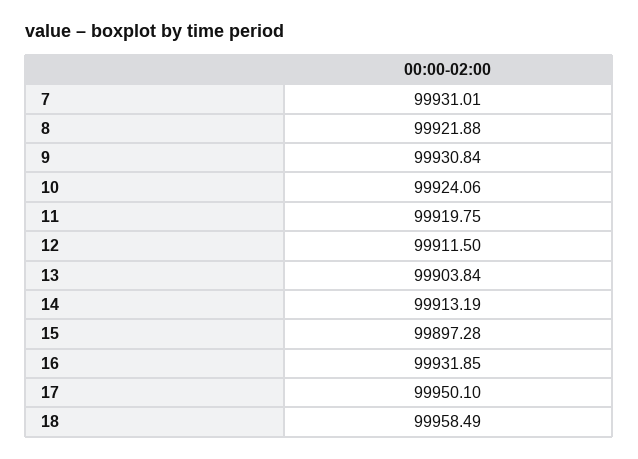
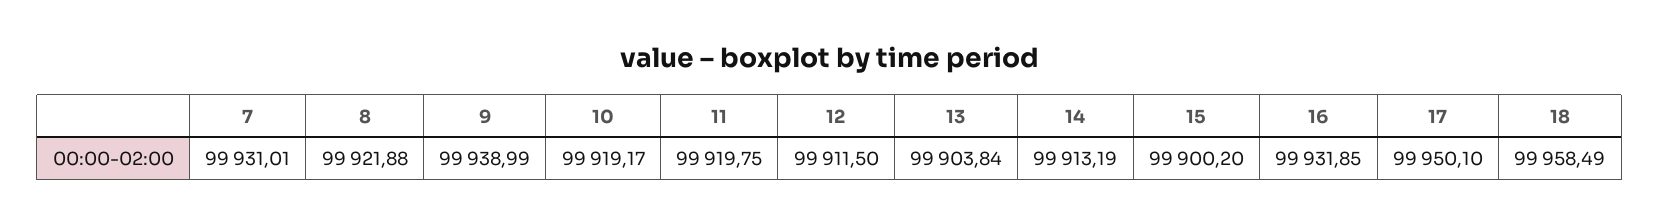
  {
    "7": 99931.01,
    "8": 99921.88,
-   "9": 99930.84,
+   "9": 99938.99,
-   "10": 99924.06,
+   "10": 99919.17,
    "11": 99919.75,
    "12": 99911.5,
    "13": 99903.84,
    "14": 99913.19,
-   "15": 99897.28,
+   "15": 99900.2,
    "16": 99931.85,
    "17": 99950.1,
    "18": 99958.49
  }

